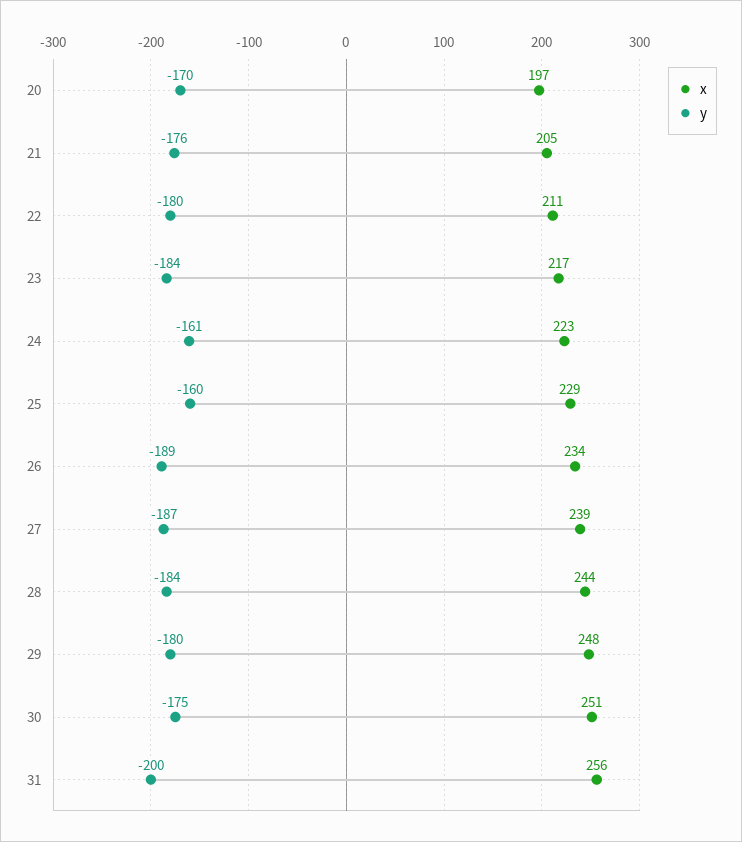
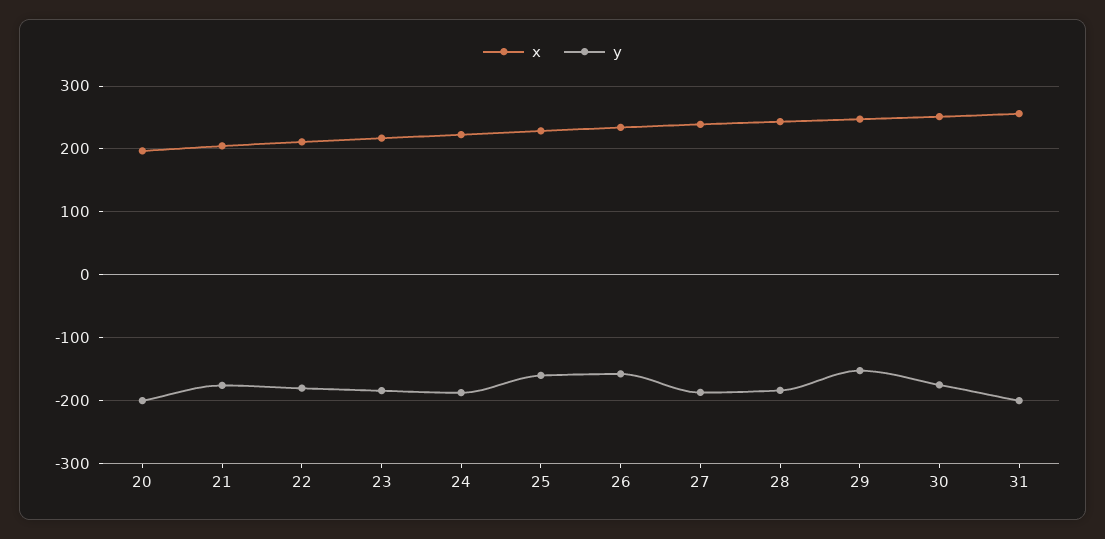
  {
    "x": {
      "20": 197,
      "21": 205,
      "22": 211,
      "23": 217,
      "24": 223,
      "25": 229,
      "26": 234,
      "27": 239,
      "28": 244,
      "29": 248,
      "30": 251,
      "31": 256
    },
    "y": {
-     "20": -170,
+     "20": -200,
      "21": -176,
      "22": -180,
      "23": -184,
-     "24": -161,
+     "24": -190,
      "25": -160,
-     "26": -189,
+     "26": -160,
      "27": -187,
      "28": -184,
-     "29": -180,
+     "29": -150,
      "30": -175,
      "31": -200
    }
  }

